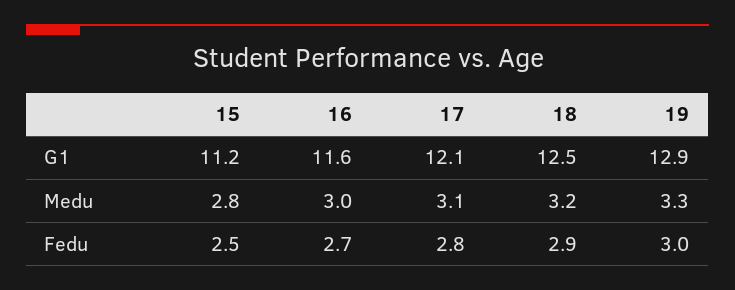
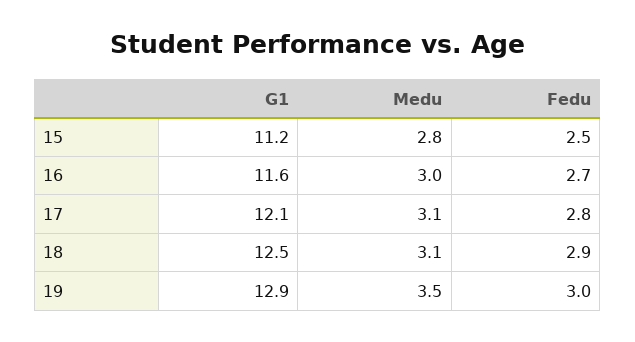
  {
    "15": {
      "G1": 11.2,
      "Medu": 2.8,
      "Fedu": 2.5
    },
    "16": {
      "G1": 11.6,
      "Medu": 3,
      "Fedu": 2.7
    },
    "17": {
      "G1": 12.1,
      "Medu": 3.1,
      "Fedu": 2.8
    },
    "18": {
      "G1": 12.5,
-     "Medu": 3.2,
+     "Medu": 3.1,
      "Fedu": 2.9
    },
    "19": {
      "G1": 12.9,
-     "Medu": 3.3,
+     "Medu": 3.5,
      "Fedu": 3
    }
  }

